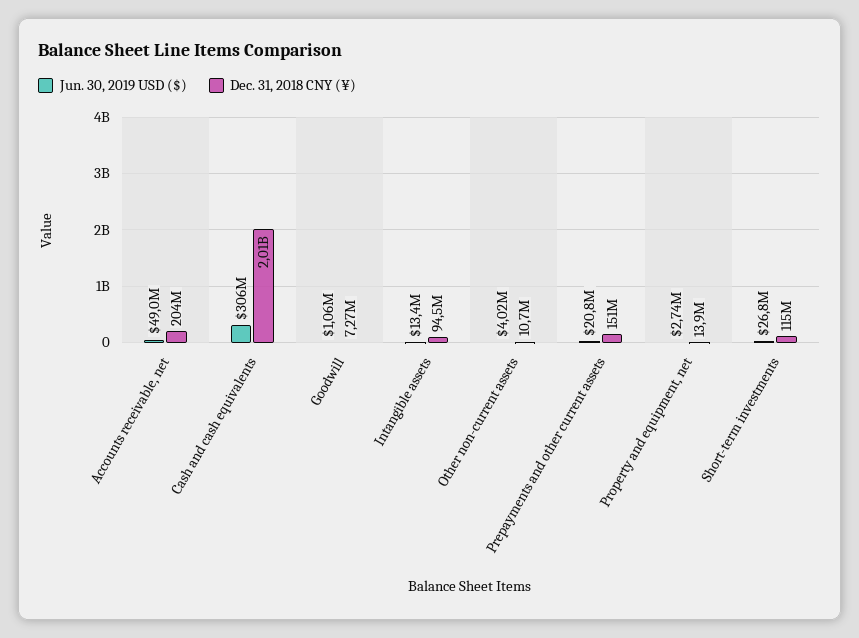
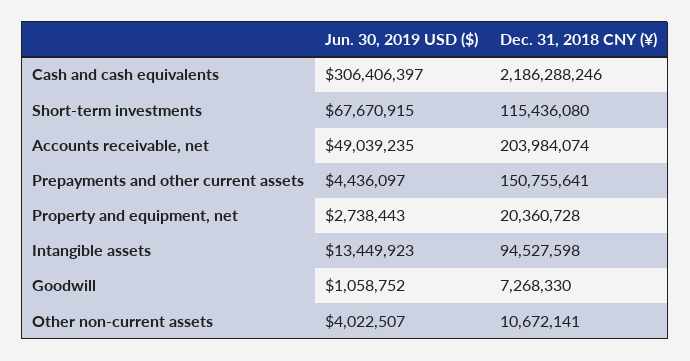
  {
    "Jun. 30, 2019 USD ($)": {
      "Accounts receivable, net": 49039235,
      "Cash and cash equivalents": 306406397,
      "Goodwill": 1058752,
      "Intangible assets": 13449923,
      "Other non-current assets": 4022507,
-     "Prepayments and other current assets": 20800000,
+     "Prepayments and other current assets": 4436097,
      "Property and equipment, net": 2738443,
-     "Short-term investments": 26800000
+     "Short-term investments": 67670915
    },
    "Dec. 31, 2018 CNY (¥)": {
      "Accounts receivable, net": 203984074,
-     "Cash and cash equivalents": 2010000000,
+     "Cash and cash equivalents": 2186288246,
      "Goodwill": 7268330,
      "Intangible assets": 94527598,
      "Other non-current assets": 10672141,
      "Prepayments and other current assets": 150755641,
-     "Property and equipment, net": 13900000,
+     "Property and equipment, net": 20360728,
      "Short-term investments": 115436080
    }
  }

